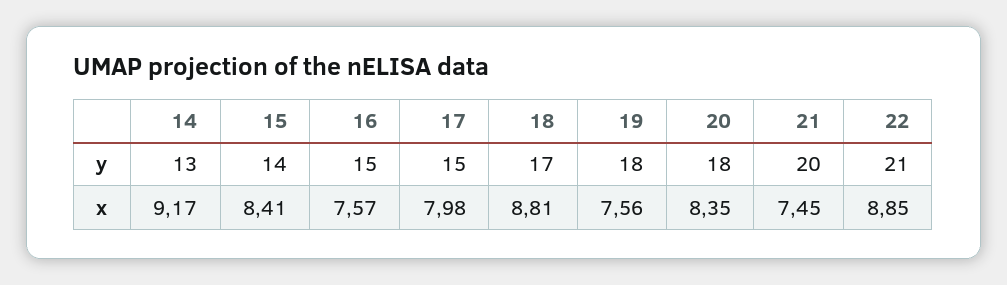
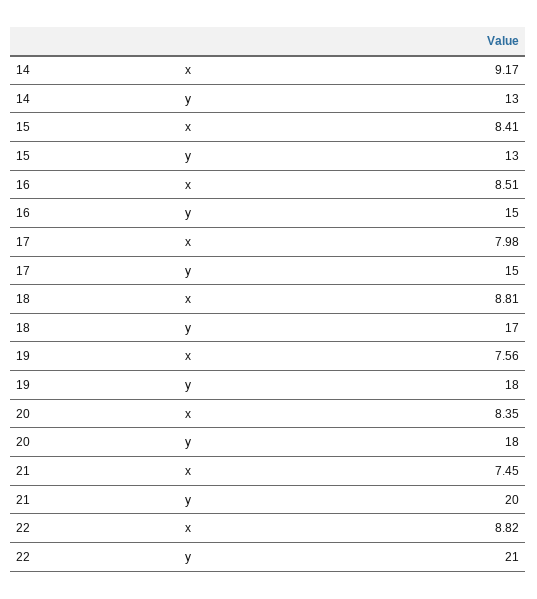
  {
    "14": {
      "y": 13,
      "x": 9.17
    },
    "15": {
-     "y": 14,
+     "y": 13,
      "x": 8.41
    },
    "16": {
      "y": 15,
-     "x": 7.57
+     "x": 8.51
    },
    "17": {
      "y": 15,
      "x": 7.98
    },
    "18": {
      "y": 17,
      "x": 8.81
    },
    "19": {
      "y": 18,
      "x": 7.56
    },
    "20": {
      "y": 18,
      "x": 8.35
    },
    "21": {
      "y": 20,
      "x": 7.45
    },
    "22": {
      "y": 21,
-     "x": 8.85
+     "x": 8.82
    }
  }

